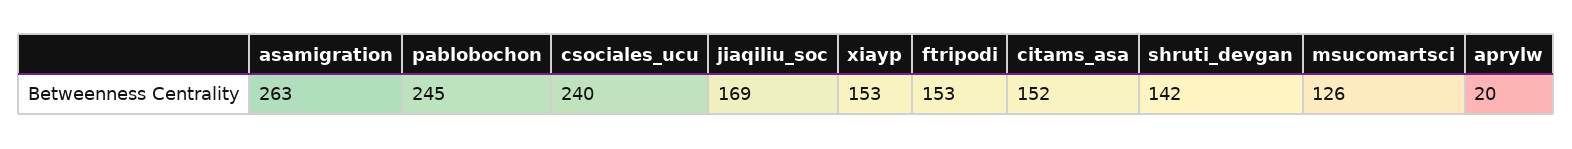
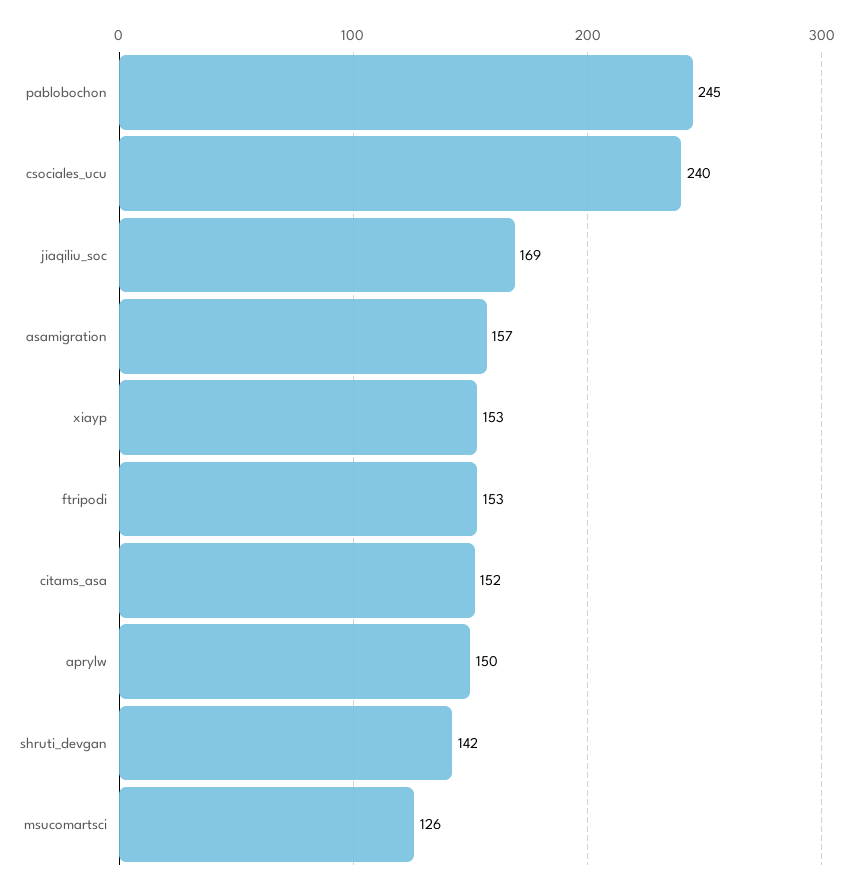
  {
-   "asamigration": 263,
+   "asamigration": 157,
    "pablobochon": 245,
    "csociales_ucu": 240,
    "jiaqiliu_soc": 169,
    "xiayp": 153,
    "ftripodi": 153,
    "citams_asa": 152,
    "shruti_devgan": 142,
    "msucomartsci": 126,
-   "aprylw": 20
+   "aprylw": 150
  }

